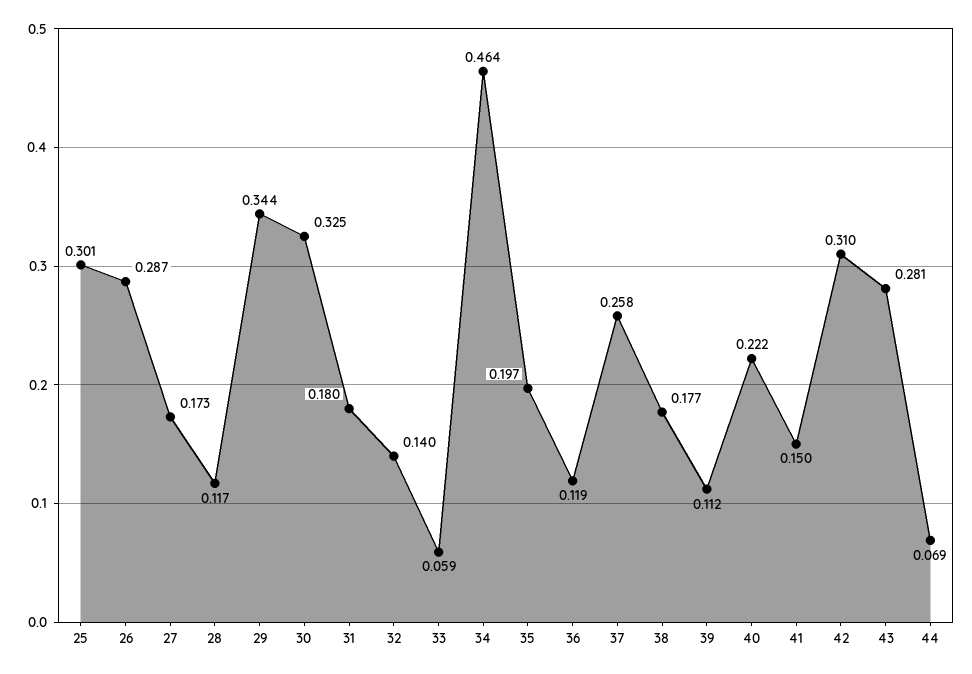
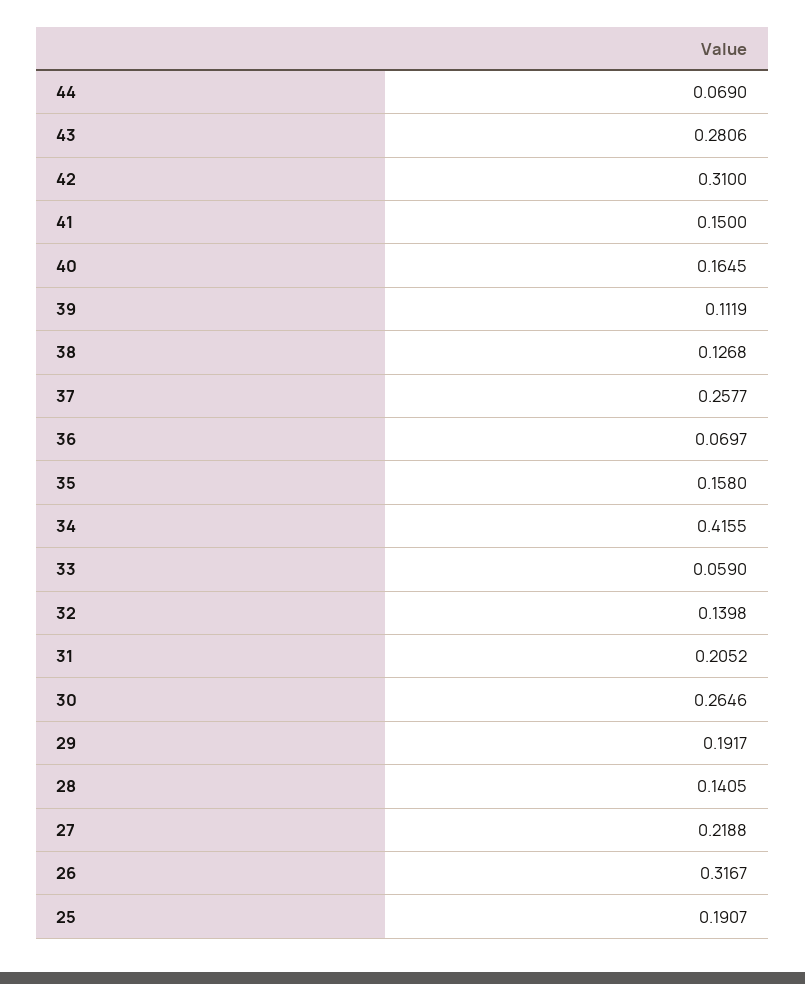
  {
-   "25": 0.301,
+   "25": 0.1907,
-   "26": 0.287,
+   "26": 0.3167,
-   "27": 0.173,
+   "27": 0.2188,
-   "28": 0.117,
+   "28": 0.1405,
-   "29": 0.344,
+   "29": 0.1917,
-   "30": 0.325,
+   "30": 0.2646,
-   "31": 0.18,
+   "31": 0.2052,
    "32": 0.1398,
    "33": 0.059,
-   "34": 0.464,
+   "34": 0.4155,
-   "35": 0.197,
+   "35": 0.158,
-   "36": 0.119,
+   "36": 0.0697,
    "37": 0.2577,
-   "38": 0.177,
+   "38": 0.1268,
    "39": 0.1119,
-   "40": 0.222,
+   "40": 0.1645,
    "41": 0.15,
    "42": 0.31,
    "43": 0.2806,
    "44": 0.069
  }

